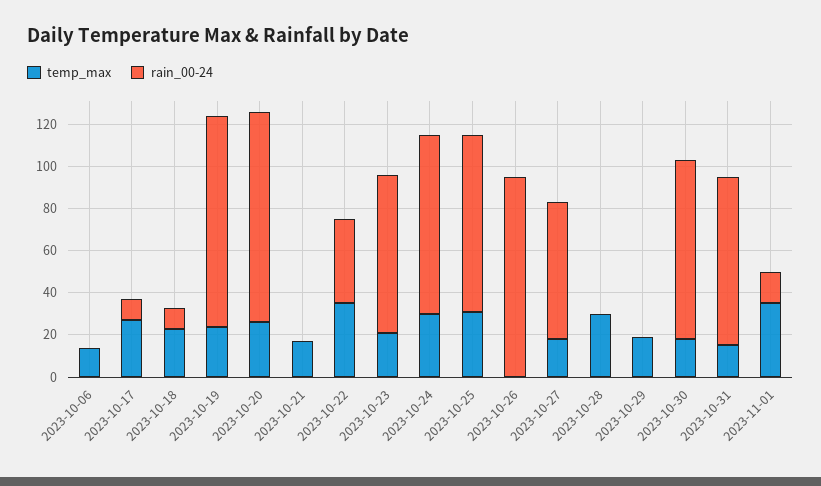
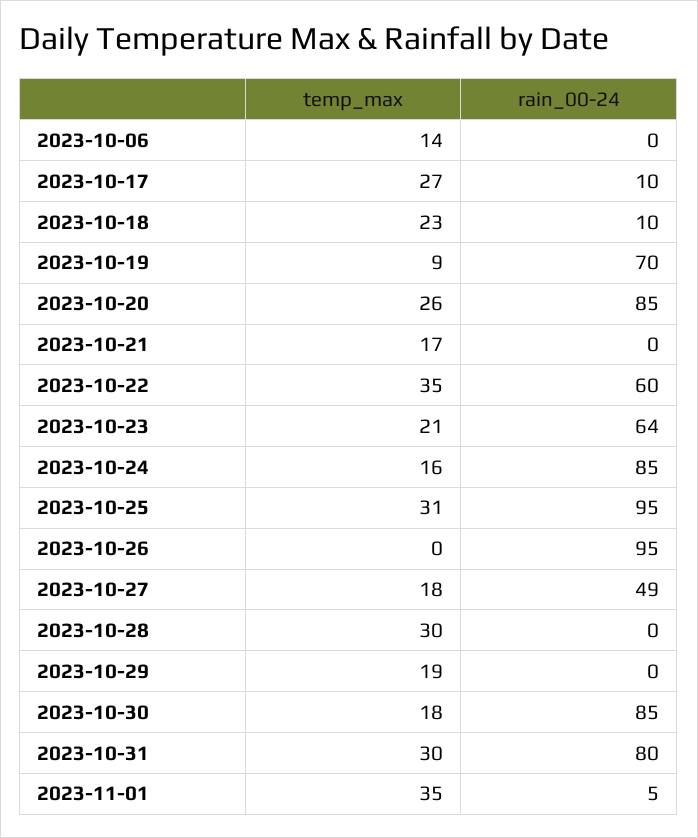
  {
    "temp_max": {
      "2023-10-06": 14,
      "2023-10-17": 27,
      "2023-10-18": 23,
-     "2023-10-19": 25,
+     "2023-10-19": 9,
      "2023-10-20": 26,
      "2023-10-21": 17,
      "2023-10-22": 35,
      "2023-10-23": 21,
-     "2023-10-24": 30,
+     "2023-10-24": 16,
      "2023-10-25": 31,
      "2023-10-26": 0,
      "2023-10-27": 18,
      "2023-10-28": 30,
      "2023-10-29": 19,
      "2023-10-30": 18,
-     "2023-10-31": 15,
+     "2023-10-31": 30,
      "2023-11-01": 35
    },
    "rain_00-24": {
      "2023-10-06": 0,
      "2023-10-17": 10,
      "2023-10-18": 10,
-     "2023-10-19": 100,
+     "2023-10-19": 70,
-     "2023-10-20": 100,
+     "2023-10-20": 85,
      "2023-10-21": 0,
-     "2023-10-22": 40,
+     "2023-10-22": 60,
-     "2023-10-23": 75,
+     "2023-10-23": 64,
      "2023-10-24": 85,
-     "2023-10-25": 85,
+     "2023-10-25": 95,
      "2023-10-26": 95,
-     "2023-10-27": 65,
+     "2023-10-27": 49,
      "2023-10-28": 0,
      "2023-10-29": 0,
      "2023-10-30": 85,
      "2023-10-31": 80,
-     "2023-11-01": 15
+     "2023-11-01": 5
    }
  }

